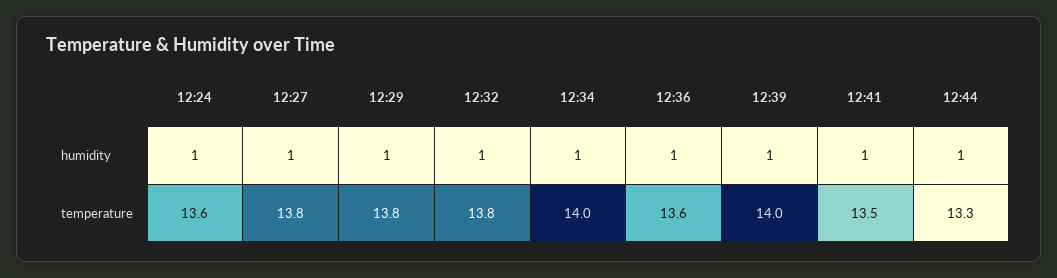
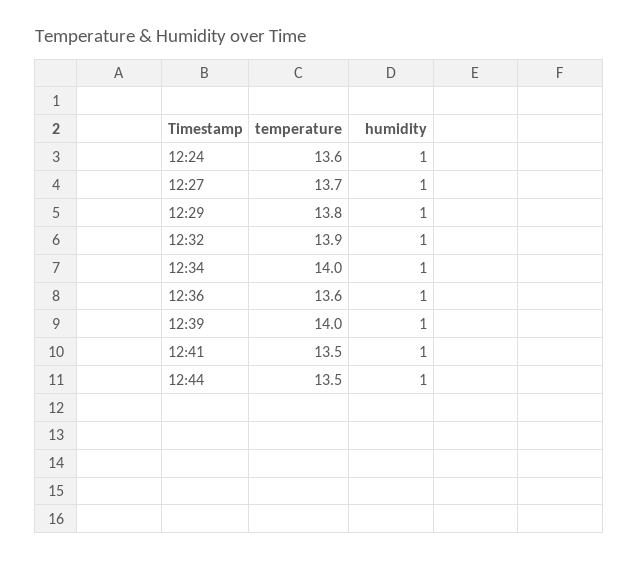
  {
    "12:24": {
      "humidity": 1,
      "temperature": 13.6
    },
    "12:27": {
      "humidity": 1,
-     "temperature": 13.8
+     "temperature": 13.7
    },
    "12:29": {
      "humidity": 1,
      "temperature": 13.8
    },
    "12:32": {
      "humidity": 1,
-     "temperature": 13.8
+     "temperature": 13.9
    },
    "12:34": {
      "humidity": 1,
      "temperature": 14
    },
    "12:36": {
      "humidity": 1,
      "temperature": 13.6
    },
    "12:39": {
      "humidity": 1,
      "temperature": 14
    },
    "12:41": {
      "humidity": 1,
      "temperature": 13.5
    },
    "12:44": {
      "humidity": 1,
-     "temperature": 13.3
+     "temperature": 13.5
    }
  }

